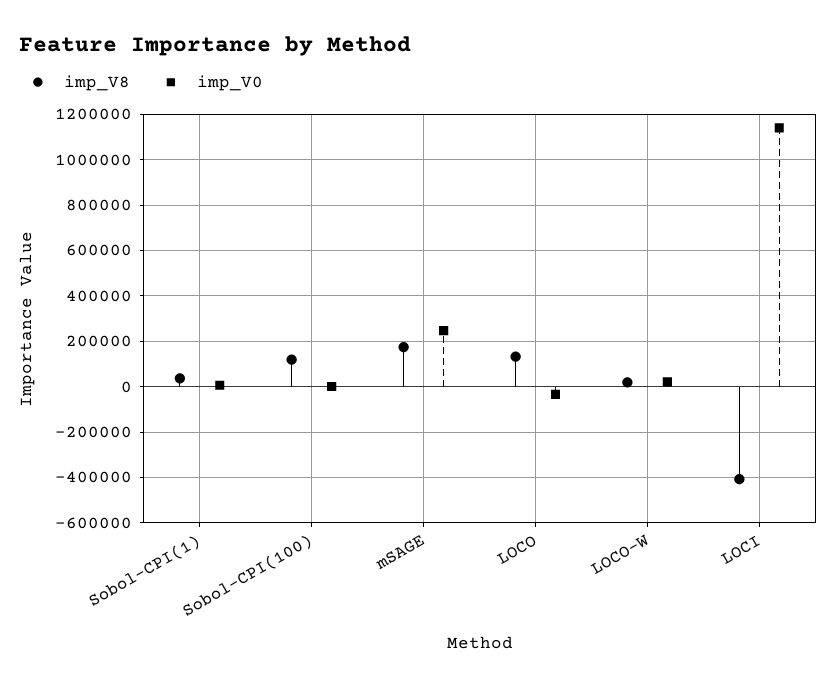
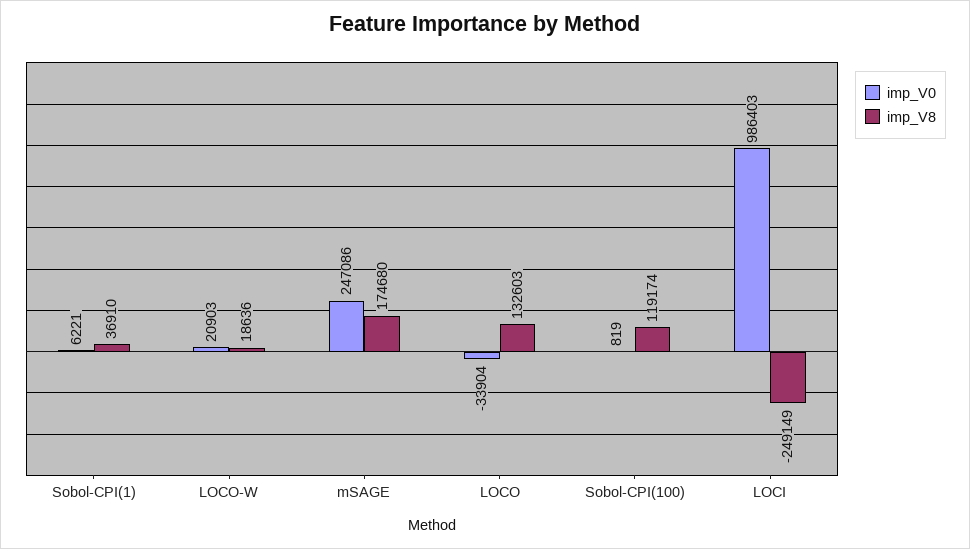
  {
    "imp_V8": {
      "Sobol-CPI(1)": 36910,
      "Sobol-CPI(100)": 119174,
      "mSAGE": 174680,
      "LOCO": 132603,
      "LOCO-W": 18636,
-     "LOCI": -400000
+     "LOCI": -249149
    },
    "imp_V0": {
      "Sobol-CPI(1)": 6221,
      "Sobol-CPI(100)": 819,
      "mSAGE": 247086,
      "LOCO": -33904,
      "LOCO-W": 20903,
-     "LOCI": 1150000
+     "LOCI": 986403
    }
  }

